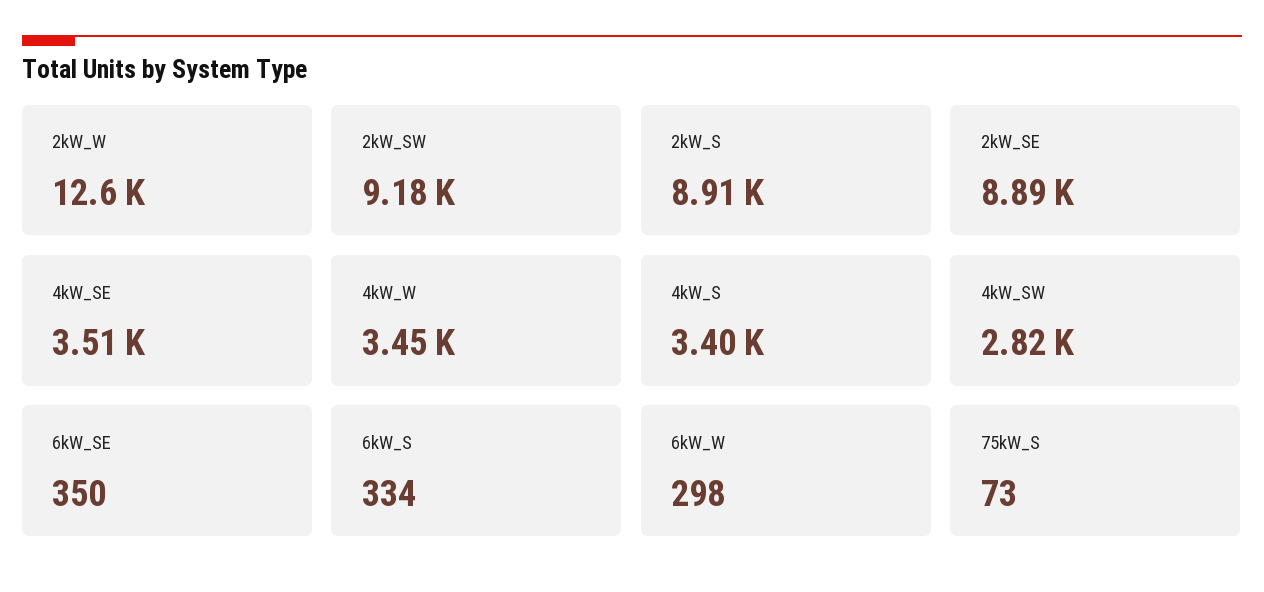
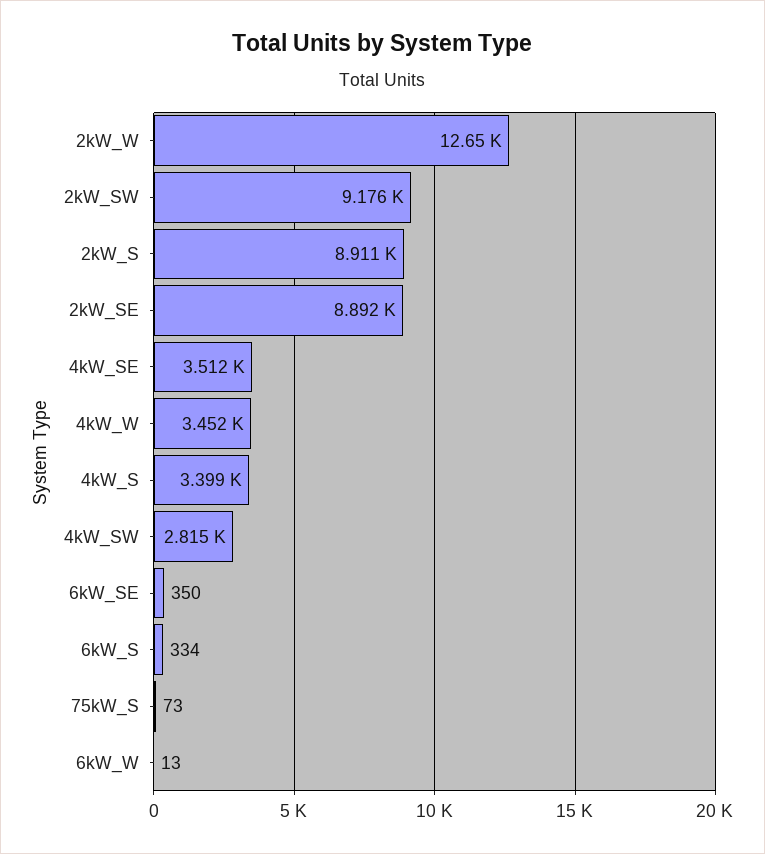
  {
    "2kW_W": 12650,
    "2kW_SW": 9176,
    "2kW_S": 8911,
    "2kW_SE": 8892,
    "4kW_SE": 3512,
    "4kW_W": 3452,
    "4kW_S": 3399,
    "4kW_SW": 2815,
    "6kW_SE": 350,
    "6kW_S": 334,
-   "6kW_W": 298,
+   "6kW_W": 13,
    "75kW_S": 73
  }

